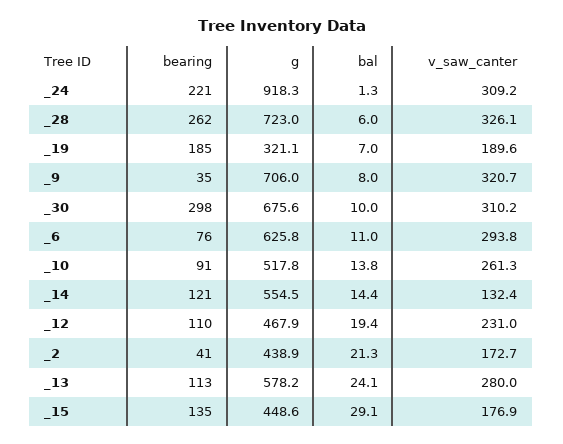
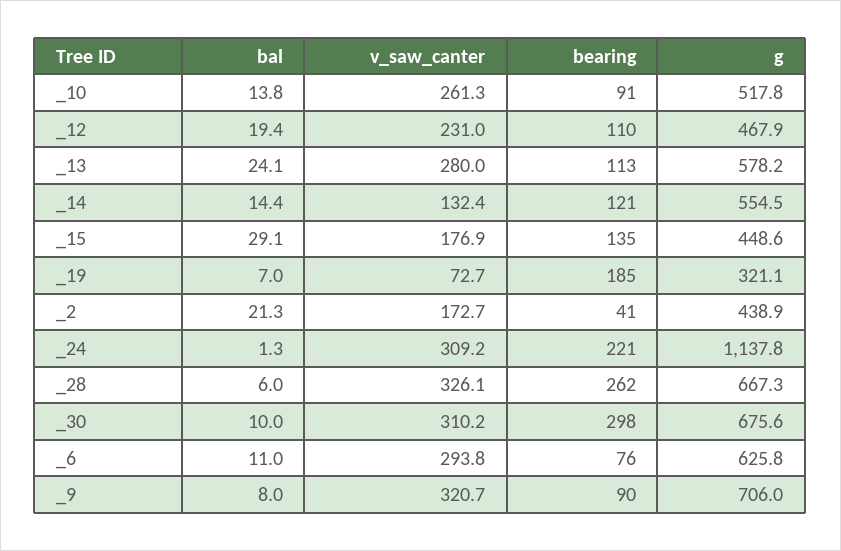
  {
    "bearing": {
      "_24": 221,
      "_28": 262,
      "_19": 185,
-     "_9": 35,
+     "_9": 90,
      "_30": 298,
      "_6": 76,
      "_10": 91,
      "_14": 121,
      "_12": 110,
      "_2": 41,
      "_13": 113,
      "_15": 135
    },
    "g": {
-     "_24": 918.3,
+     "_24": 1137.8,
-     "_28": 723,
+     "_28": 667.3,
      "_19": 321.1,
      "_9": 706,
      "_30": 675.6,
      "_6": 625.8,
      "_10": 517.8,
      "_14": 554.5,
      "_12": 467.9,
      "_2": 438.9,
      "_13": 578.2,
      "_15": 448.6
    },
    "bal": {
      "_24": 1.3,
      "_28": 6,
      "_19": 7,
      "_9": 8,
      "_30": 10,
      "_6": 11,
      "_10": 13.8,
      "_14": 14.4,
      "_12": 19.4,
      "_2": 21.3,
      "_13": 24.1,
      "_15": 29.1
    },
    "v_saw_canter": {
      "_24": 309.2,
      "_28": 326.1,
-     "_19": 189.6,
+     "_19": 72.7,
      "_9": 320.7,
      "_30": 310.2,
      "_6": 293.8,
      "_10": 261.3,
      "_14": 132.4,
      "_12": 231,
      "_2": 172.7,
      "_13": 280,
      "_15": 176.9
    }
  }

